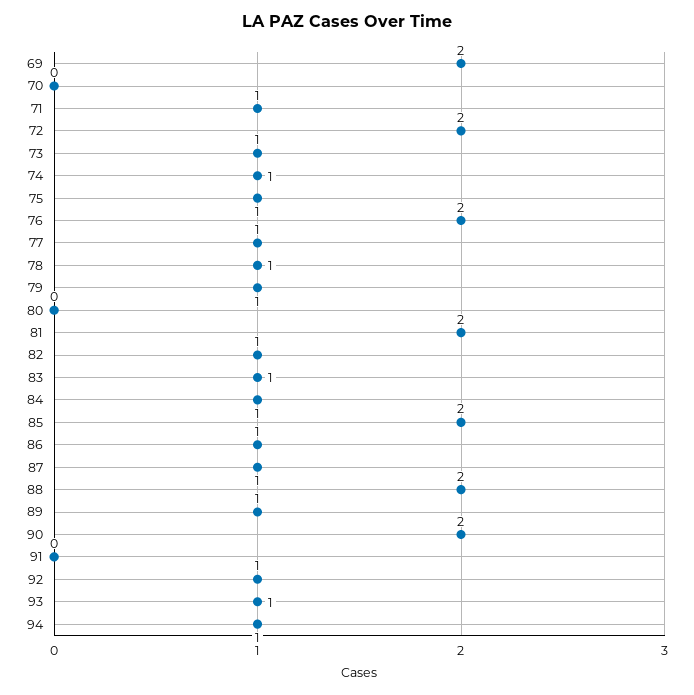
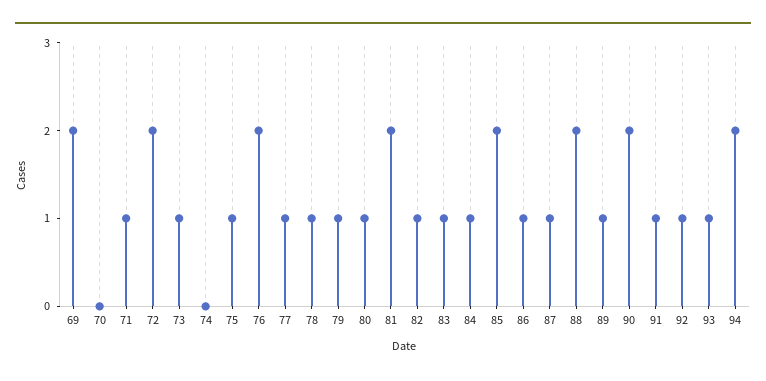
  {
    "69": 2,
    "70": 0,
    "71": 1,
    "72": 2,
    "73": 1,
-   "74": 1,
+   "74": 0,
    "75": 1,
    "76": 2,
    "77": 1,
    "78": 1,
    "79": 1,
-   "80": 0,
+   "80": 1,
    "81": 2,
    "82": 1,
    "83": 1,
    "84": 1,
    "85": 2,
    "86": 1,
    "87": 1,
    "88": 2,
    "89": 1,
    "90": 2,
-   "91": 0,
+   "91": 1,
    "92": 1,
    "93": 1,
-   "94": 1
+   "94": 2
  }

